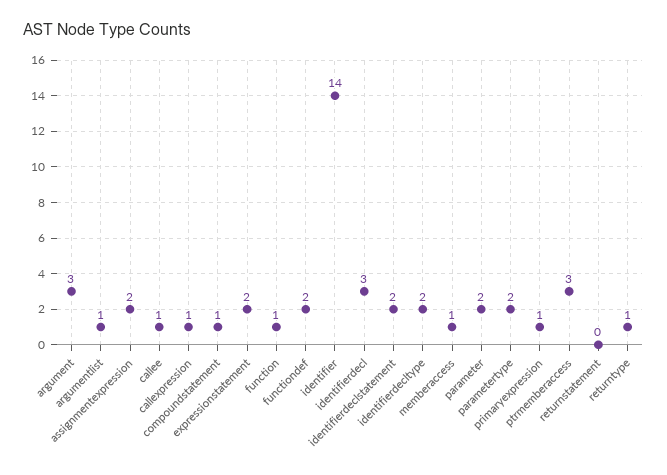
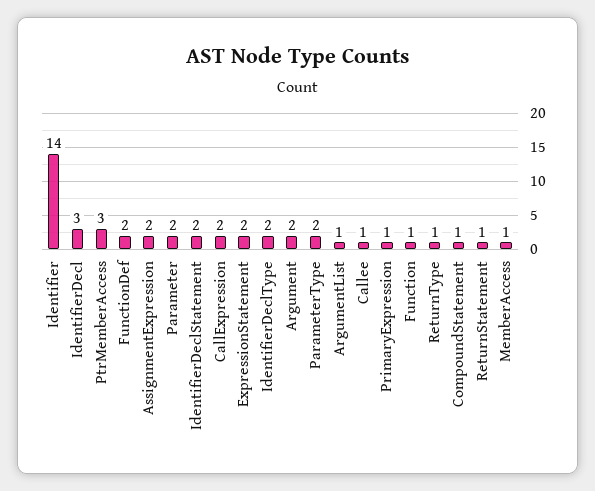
  {
-   "argument": 3,
+   "argument": 2,
    "argumentlist": 1,
    "assignmentexpression": 2,
    "callee": 1,
-   "callexpression": 1,
+   "callexpression": 2,
    "compoundstatement": 1,
    "expressionstatement": 2,
    "function": 1,
    "functiondef": 2,
    "identifier": 14,
    "identifierdecl": 3,
    "identifierdeclstatement": 2,
    "identifierdecltype": 2,
    "memberaccess": 1,
    "parameter": 2,
    "parametertype": 2,
    "primaryexpression": 1,
    "ptrmemberaccess": 3,
-   "returnstatement": 0,
+   "returnstatement": 1,
    "returntype": 1
  }

